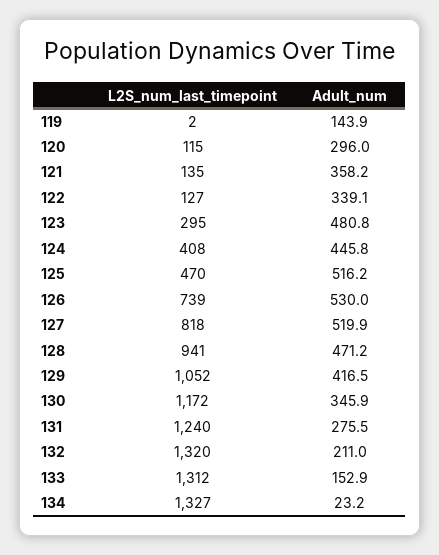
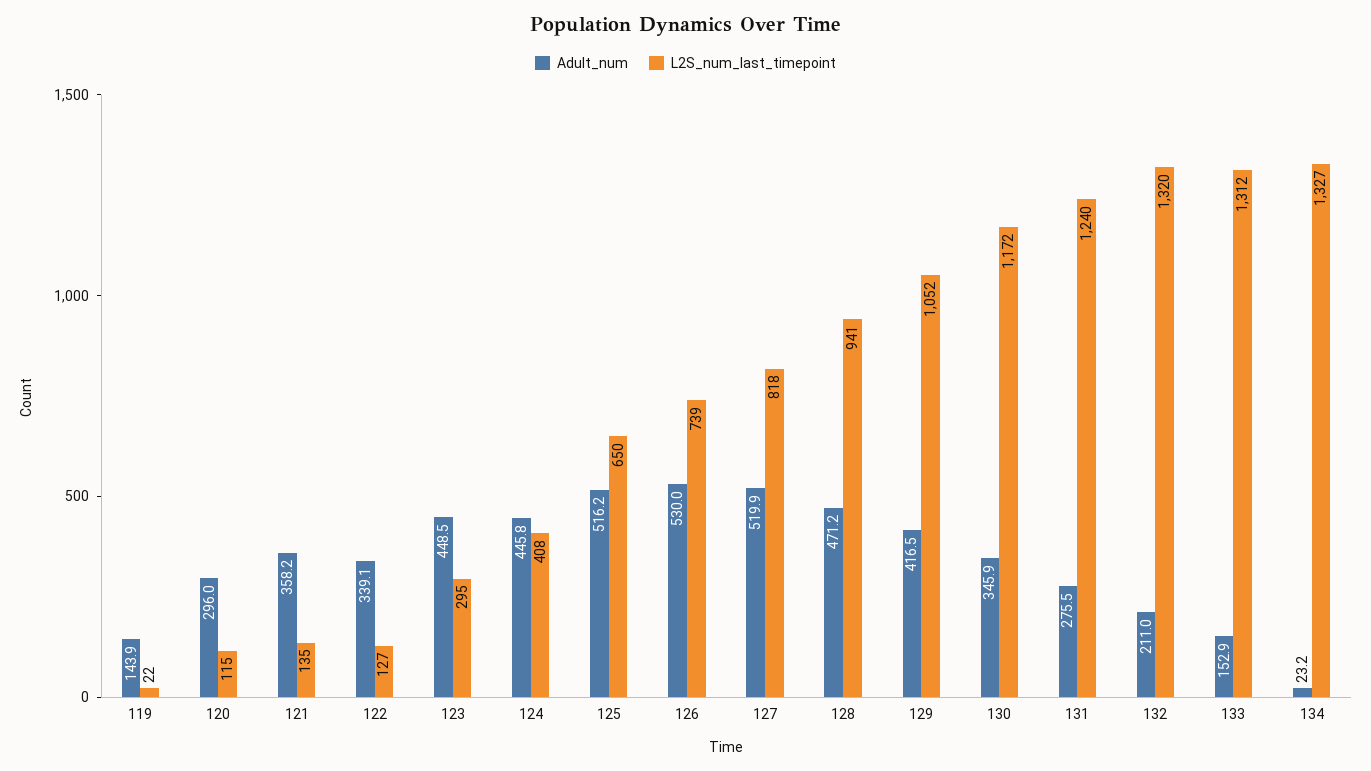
  {
    "L2S_num_last_timepoint": {
-     "119": 2,
+     "119": 22,
      "120": 115,
      "121": 135,
      "122": 127,
      "123": 295,
      "124": 408,
-     "125": 470,
+     "125": 650,
      "126": 739,
      "127": 818,
      "128": 941,
      "129": 1052,
      "130": 1172,
      "131": 1240,
      "132": 1320,
      "133": 1312,
      "134": 1327
    },
    "Adult_num": {
      "119": 143.9,
      "120": 296,
      "121": 358.2,
      "122": 339.1,
-     "123": 480.8,
+     "123": 448.5,
      "124": 445.8,
      "125": 516.2,
      "126": 530,
      "127": 519.9,
      "128": 471.2,
      "129": 416.5,
      "130": 345.9,
      "131": 275.5,
      "132": 211,
      "133": 152.9,
      "134": 23.2
    }
  }

